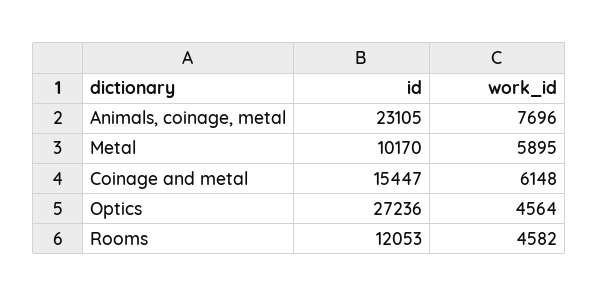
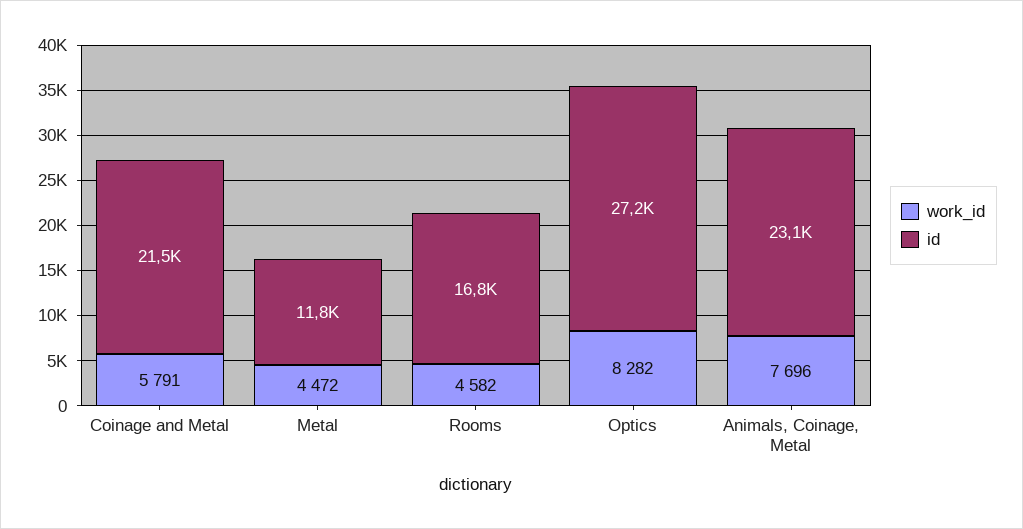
  {
    "id": {
      "Animals, coinage, metal": 23105,
-     "Metal": 10170,
+     "Metal": 11800,
-     "Coinage and metal": 15447,
+     "Coinage and metal": 21500,
      "Optics": 27236,
-     "Rooms": 12053
+     "Rooms": 16800
    },
    "work_id": {
      "Animals, coinage, metal": 7696,
-     "Metal": 5895,
+     "Metal": 4472,
-     "Coinage and metal": 6148,
+     "Coinage and metal": 5791,
-     "Optics": 4564,
+     "Optics": 8282,
      "Rooms": 4582
    }
  }

